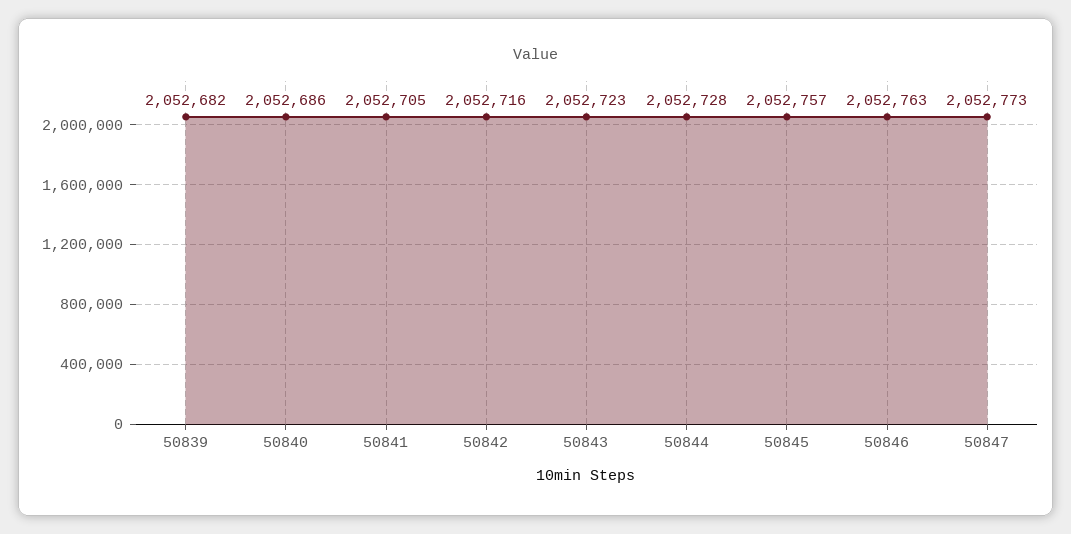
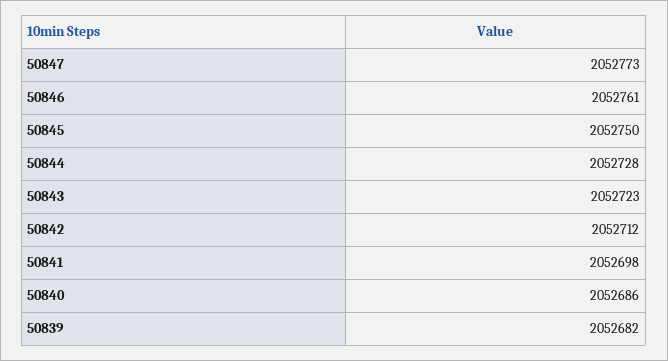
  {
    "50839": 2052682,
    "50840": 2052686,
-   "50841": 2052705,
+   "50841": 2052698,
-   "50842": 2052716,
+   "50842": 2052712,
    "50843": 2052723,
    "50844": 2052728,
-   "50845": 2052757,
+   "50845": 2052750,
-   "50846": 2052763,
+   "50846": 2052761,
    "50847": 2052773
  }

